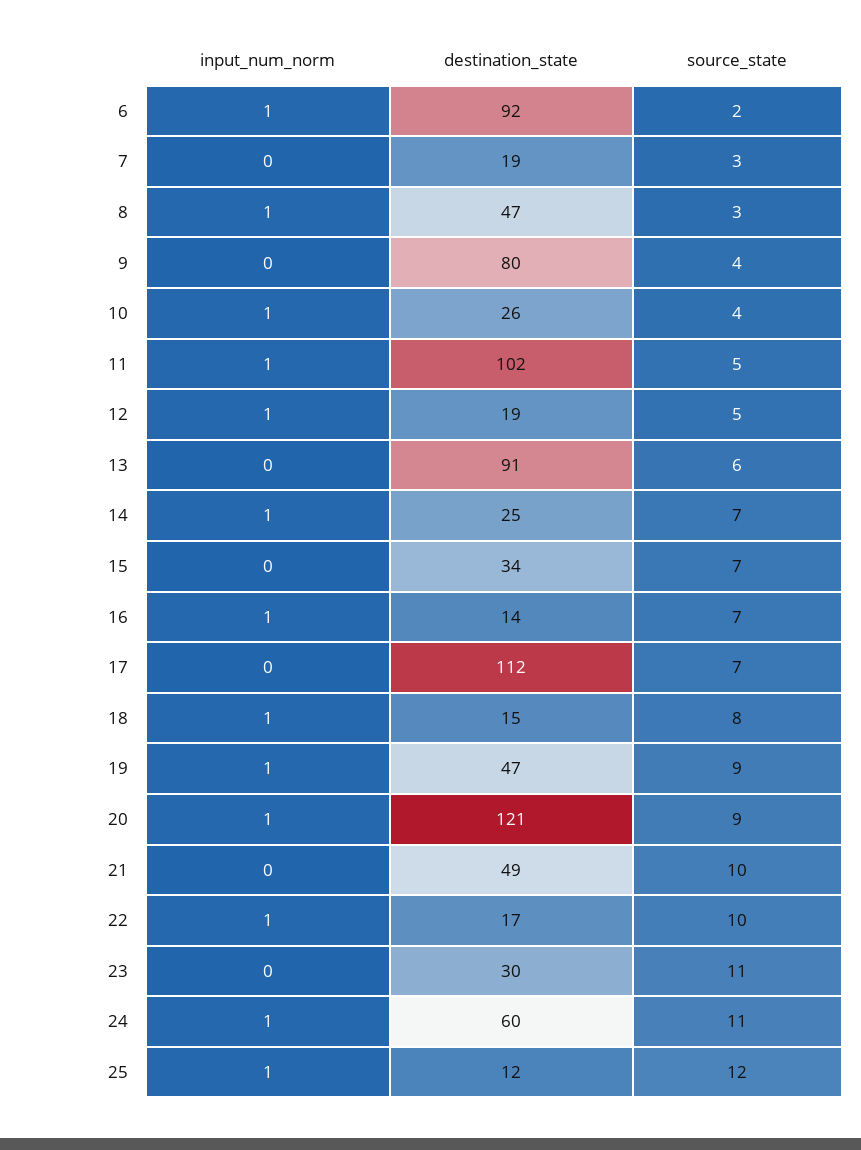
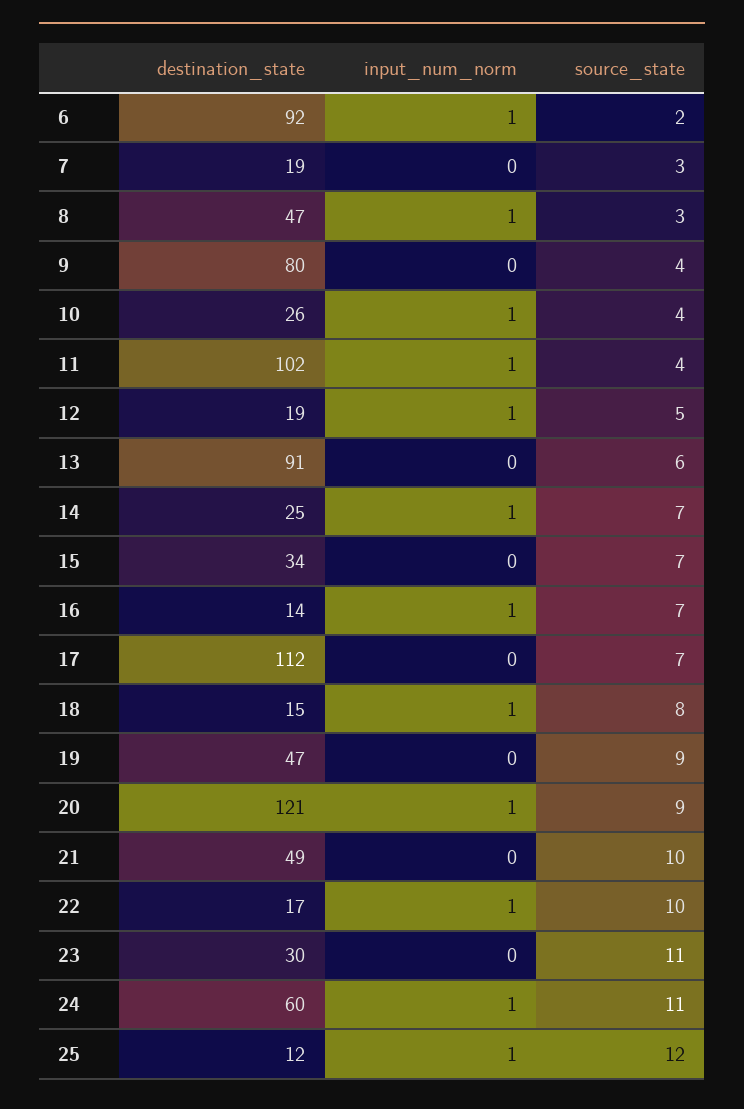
  {
    "input_num_norm": {
      "6": 1,
      "7": 0,
      "8": 1,
      "9": 0,
      "10": 1,
      "11": 1,
      "12": 1,
      "13": 0,
      "14": 1,
      "15": 0,
      "16": 1,
      "17": 0,
      "18": 1,
-     "19": 1,
+     "19": 0,
      "20": 1,
      "21": 0,
      "22": 1,
      "23": 0,
      "24": 1,
      "25": 1
    },
    "destination_state": {
      "6": 92,
      "7": 19,
      "8": 47,
      "9": 80,
      "10": 26,
      "11": 102,
      "12": 19,
      "13": 91,
      "14": 25,
      "15": 34,
      "16": 14,
      "17": 112,
      "18": 15,
      "19": 47,
      "20": 121,
      "21": 49,
      "22": 17,
      "23": 30,
      "24": 60,
      "25": 12
    },
    "source_state": {
      "6": 2,
      "7": 3,
      "8": 3,
      "9": 4,
      "10": 4,
-     "11": 5,
+     "11": 4,
      "12": 5,
      "13": 6,
      "14": 7,
      "15": 7,
      "16": 7,
      "17": 7,
      "18": 8,
      "19": 9,
      "20": 9,
      "21": 10,
      "22": 10,
      "23": 11,
      "24": 11,
      "25": 12
    }
  }

